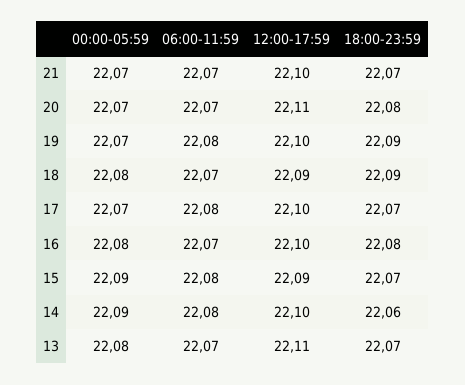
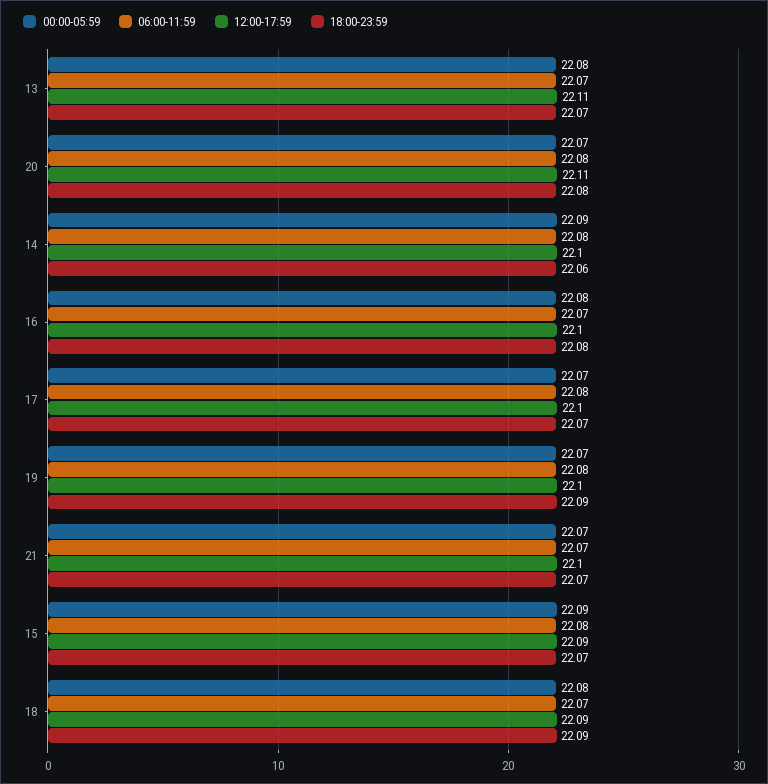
  {
    "00:00-05:59": {
      "21": 22.07,
      "20": 22.07,
      "19": 22.07,
      "18": 22.08,
      "17": 22.07,
      "16": 22.08,
      "15": 22.09,
      "14": 22.09,
      "13": 22.08
    },
    "06:00-11:59": {
      "21": 22.07,
-     "20": 22.07,
+     "20": 22.08,
      "19": 22.08,
      "18": 22.07,
      "17": 22.08,
      "16": 22.07,
      "15": 22.08,
      "14": 22.08,
      "13": 22.07
    },
    "12:00-17:59": {
      "21": 22.1,
      "20": 22.11,
      "19": 22.1,
      "18": 22.09,
      "17": 22.1,
      "16": 22.1,
      "15": 22.09,
      "14": 22.1,
      "13": 22.11
    },
    "18:00-23:59": {
      "21": 22.07,
      "20": 22.08,
      "19": 22.09,
      "18": 22.09,
      "17": 22.07,
      "16": 22.08,
      "15": 22.07,
      "14": 22.06,
      "13": 22.07
    }
  }

